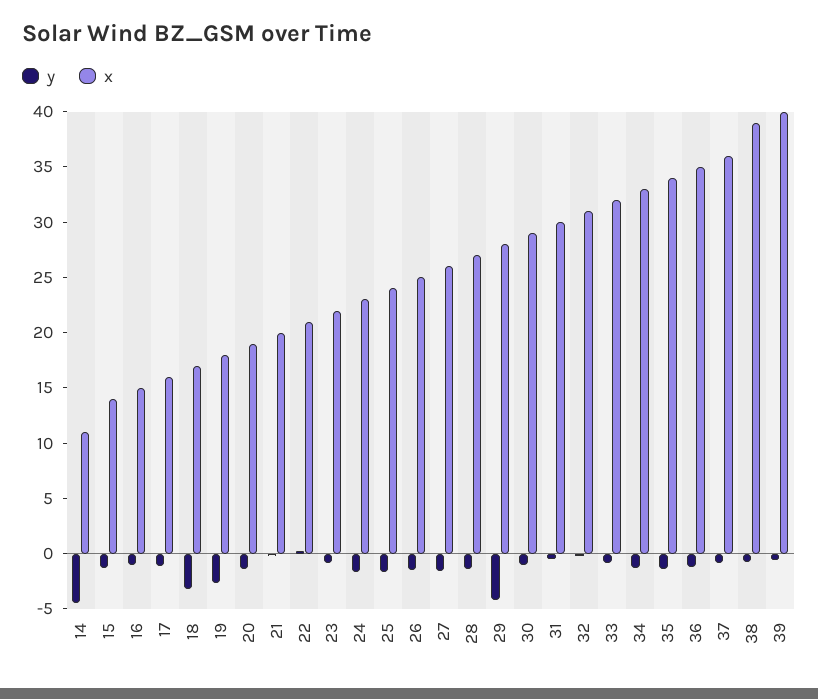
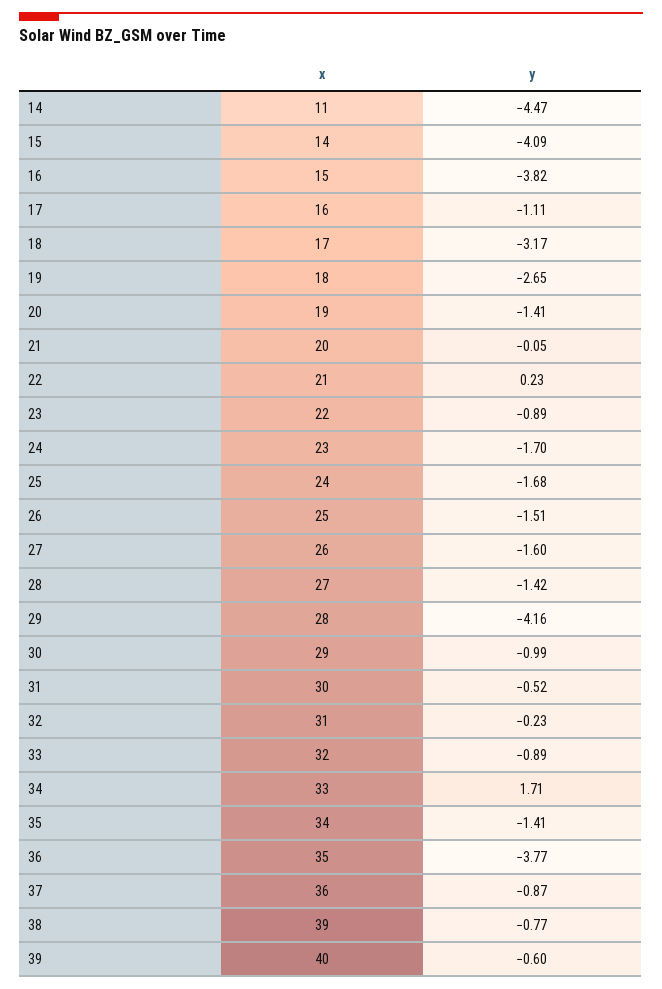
  {
    "y": {
      "14": -4.47,
-     "15": -1,
+     "15": -4.09,
-     "16": -1,
+     "16": -3.82,
      "17": -1.11,
      "18": -3.17,
      "19": -2.65,
      "20": -1.41,
      "21": -0.05,
      "22": 0.23,
      "23": -0.89,
      "24": -1.7,
      "25": -1.68,
      "26": -1.51,
      "27": -1.6,
      "28": -1.42,
      "29": -4.16,
      "30": -0.99,
      "31": -0.52,
      "32": -0.23,
      "33": -0.89,
-     "34": -1,
+     "34": 1.71,
      "35": -1.41,
-     "36": -1,
+     "36": -3.77,
      "37": -0.87,
      "38": -0.77,
      "39": -0.6
    },
    "x": {
      "14": 11,
      "15": 14,
      "16": 15,
      "17": 16,
      "18": 17,
      "19": 18,
      "20": 19,
      "21": 20,
      "22": 21,
      "23": 22,
      "24": 23,
      "25": 24,
      "26": 25,
      "27": 26,
      "28": 27,
      "29": 28,
      "30": 29,
      "31": 30,
      "32": 31,
      "33": 32,
      "34": 33,
      "35": 34,
      "36": 35,
      "37": 36,
      "38": 39,
      "39": 40
    }
  }

